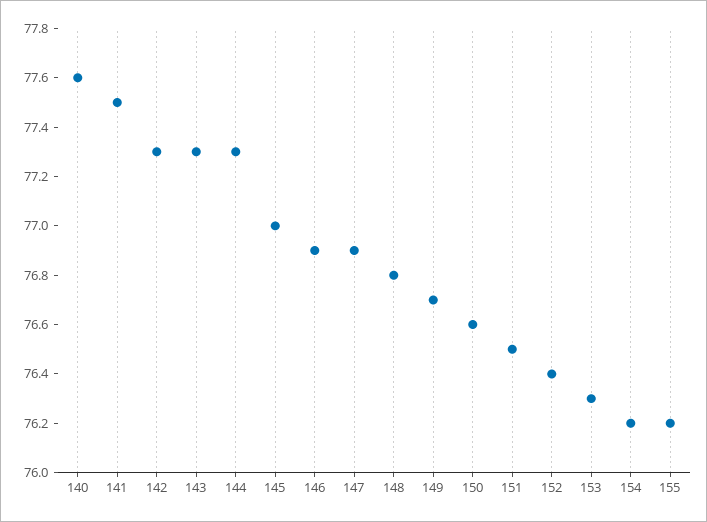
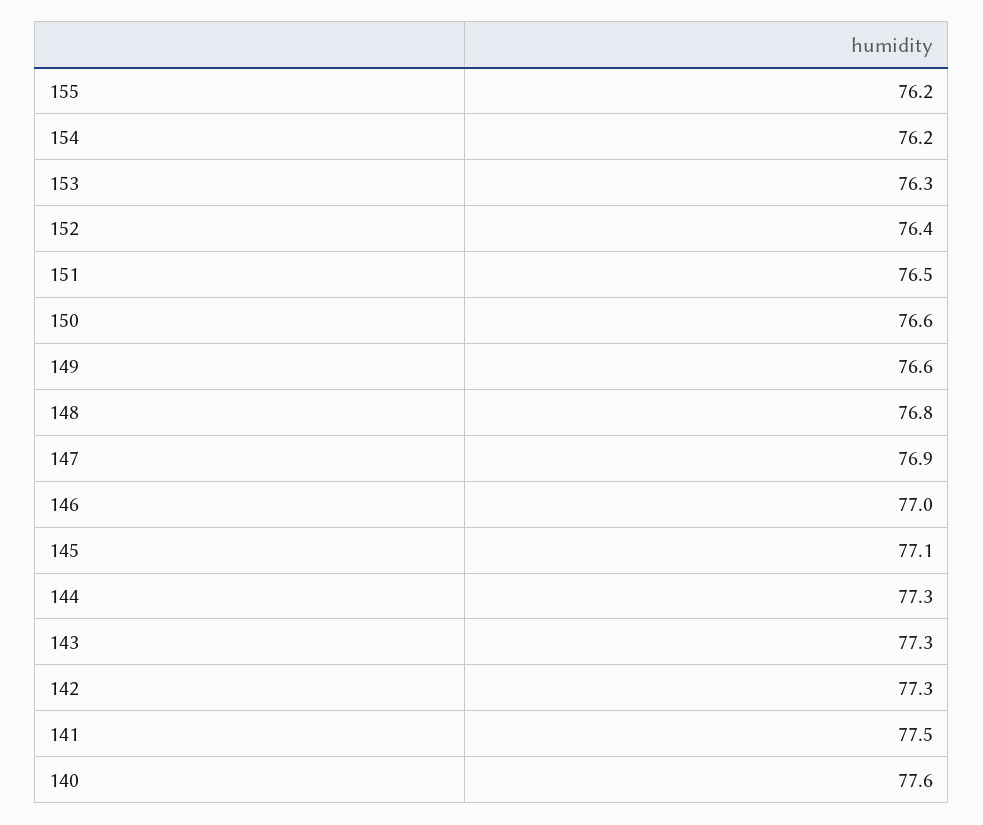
  {
    "140": 77.6,
    "141": 77.5,
    "142": 77.3,
    "143": 77.3,
    "144": 77.3,
-   "145": 77,
+   "145": 77.1,
-   "146": 76.9,
+   "146": 77,
    "147": 76.9,
    "148": 76.8,
-   "149": 76.7,
+   "149": 76.6,
    "150": 76.6,
    "151": 76.5,
    "152": 76.4,
    "153": 76.3,
    "154": 76.2,
    "155": 76.2
  }

